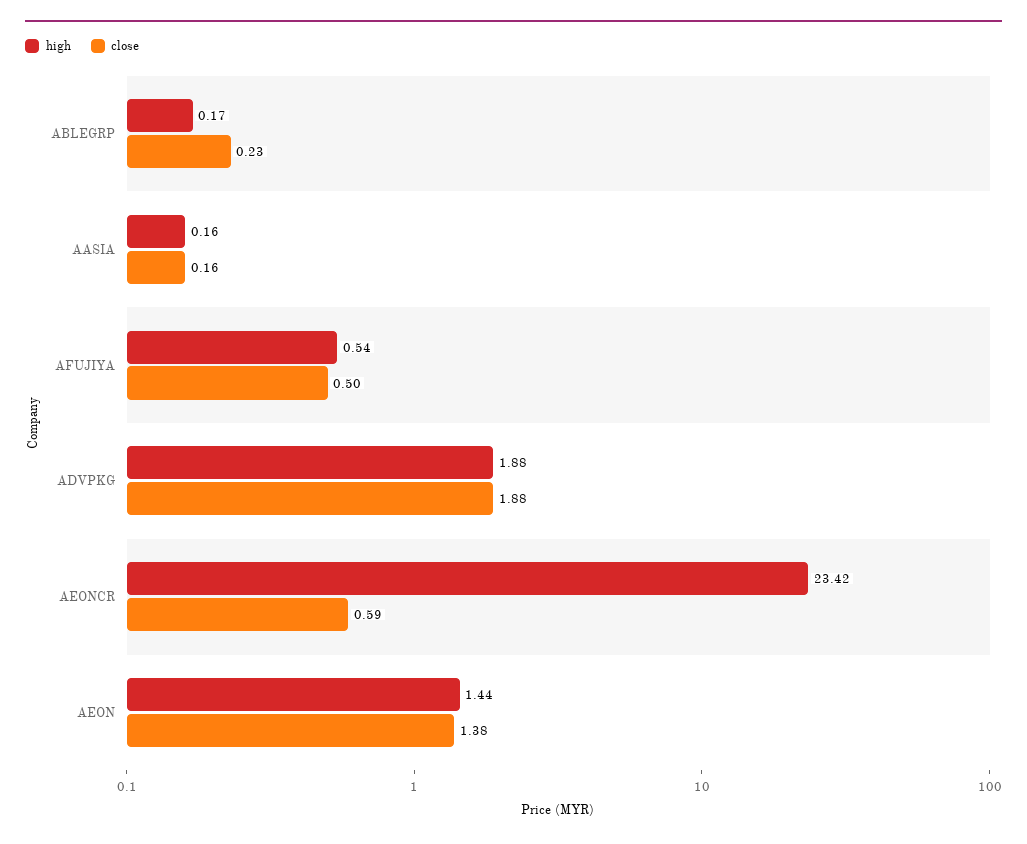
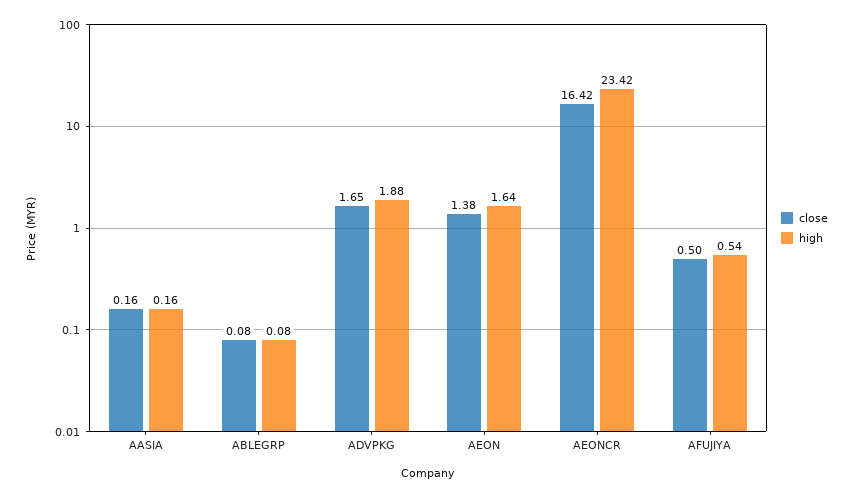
  {
    "high": {
-     "ABLEGRP": 0.17,
+     "ABLEGRP": 0.08,
      "AASIA": 0.16,
      "AFUJIYA": 0.54,
      "ADVPKG": 1.88,
      "AEONCR": 23.42,
-     "AEON": 1.44
+     "AEON": 1.64
    },
    "close": {
-     "ABLEGRP": 0.23,
+     "ABLEGRP": 0.08,
      "AASIA": 0.16,
      "AFUJIYA": 0.5,
-     "ADVPKG": 1.88,
+     "ADVPKG": 1.65,
-     "AEONCR": 0.59,
+     "AEONCR": 16.42,
      "AEON": 1.38
    }
  }

